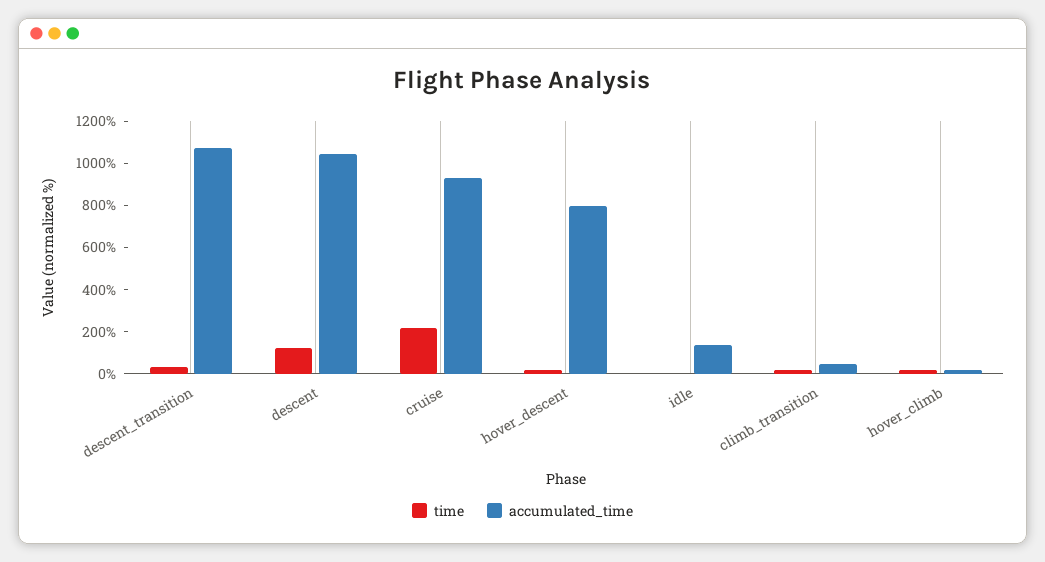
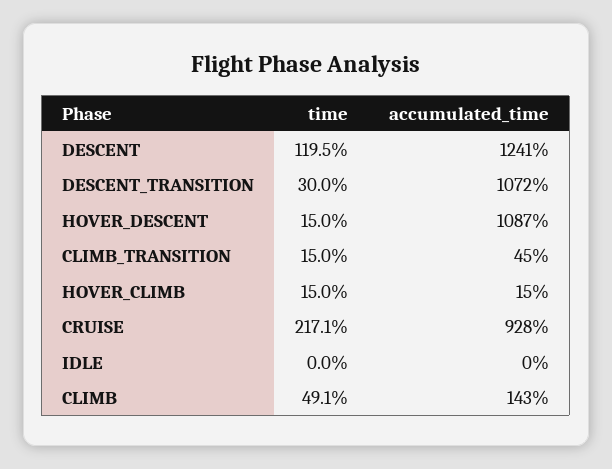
  {
    "time": {
      "descent_transition": 30,
      "descent": 119.5,
      "cruise": 217.1,
      "hover_descent": 15,
      "idle": 0,
      "climb_transition": 15,
-     "hover_climb": 15
+     "hover_climb": 15,
+     "CLIMB": 49.1
    },
    "accumulated_time": {
      "descent_transition": 1072,
-     "descent": 1050,
+     "descent": 1241,
      "cruise": 928,
-     "hover_descent": 800,
+     "hover_descent": 1087,
-     "idle": 150,
+     "idle": 0,
      "climb_transition": 45,
-     "hover_climb": 15
+     "hover_climb": 15,
+     "CLIMB": 143
    }
  }

